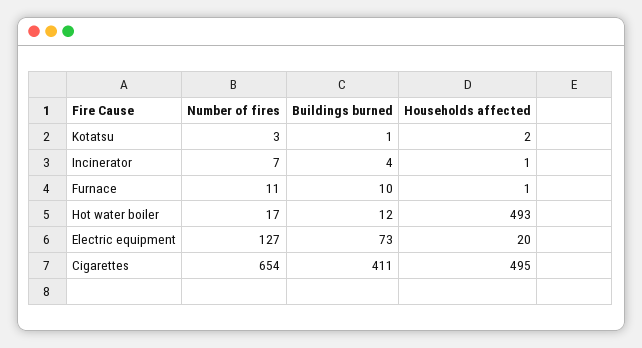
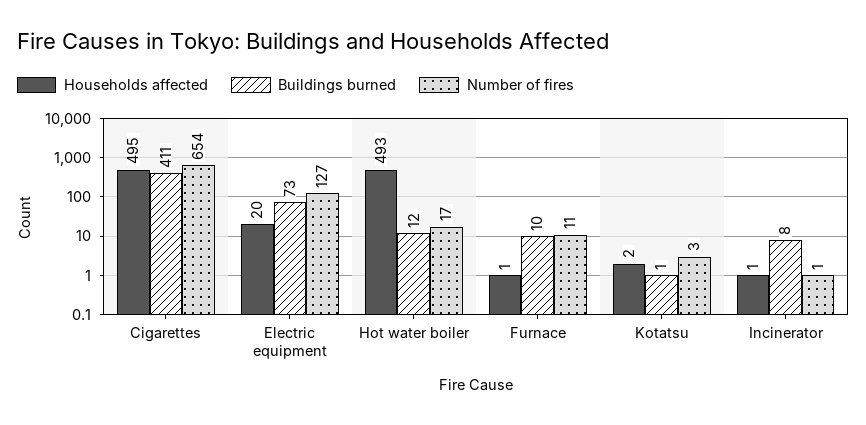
  {
    "Number of fires": {
      "Kotatsu": 3,
-     "Incinerator": 7,
+     "Incinerator": 1,
      "Furnace": 11,
      "Hot water boiler": 17,
      "Electric equipment": 127,
      "Cigarettes": 654
    },
    "Buildings burned": {
      "Kotatsu": 1,
-     "Incinerator": 4,
+     "Incinerator": 8,
      "Furnace": 10,
      "Hot water boiler": 12,
      "Electric equipment": 73,
      "Cigarettes": 411
    },
    "Households affected": {
      "Kotatsu": 2,
      "Incinerator": 1,
      "Furnace": 1,
      "Hot water boiler": 493,
      "Electric equipment": 20,
      "Cigarettes": 495
    }
  }

